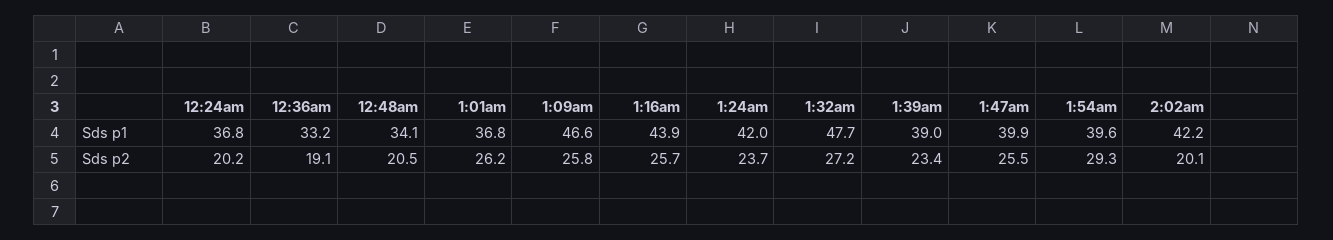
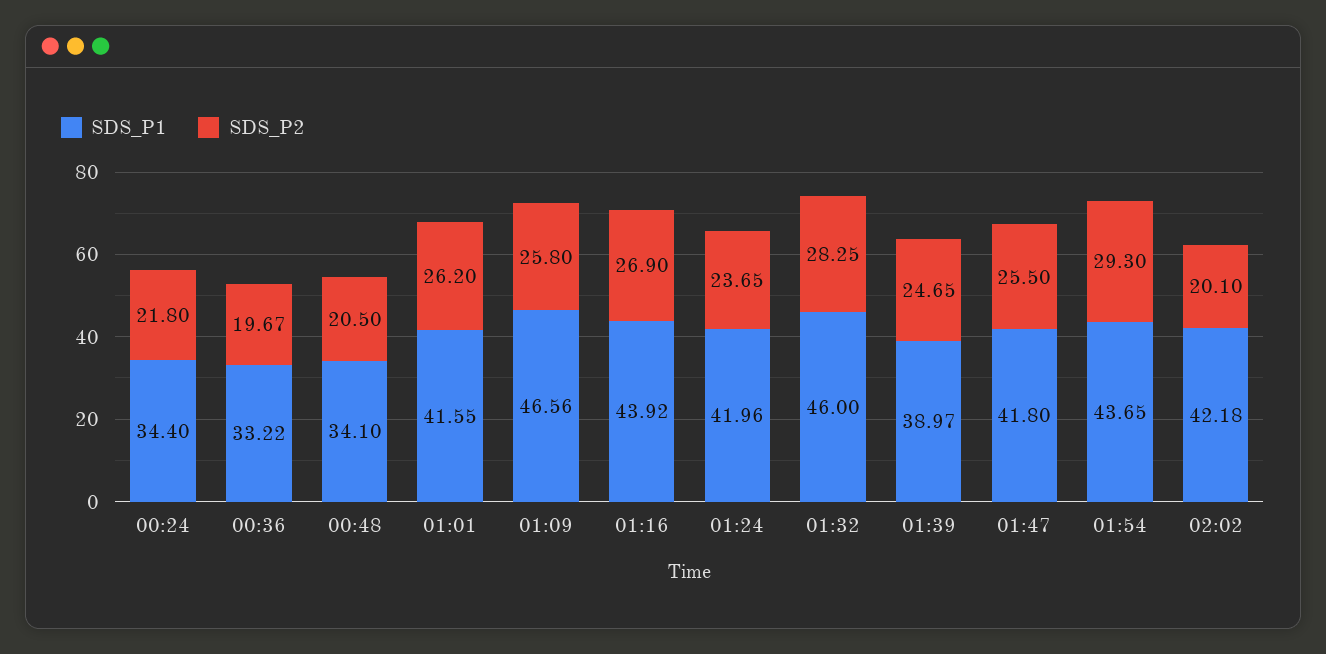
  {
    "Sds p1": {
-     "12:24am": 36.8,
+     "12:24am": 34.4,
      "12:36am": 33.22,
      "12:48am": 34.1,
-     "1:01am": 36.8,
+     "1:01am": 41.55,
      "1:09am": 46.56,
      "1:16am": 43.92,
      "1:24am": 41.96,
-     "1:32am": 47.7,
+     "1:32am": 46,
      "1:39am": 38.97,
-     "1:47am": 39.9,
+     "1:47am": 41.8,
-     "1:54am": 39.6,
+     "1:54am": 43.65,
      "2:02am": 42.18
    },
    "Sds p2": {
-     "12:24am": 20.2,
+     "12:24am": 21.8,
-     "12:36am": 19.1,
+     "12:36am": 19.67,
      "12:48am": 20.5,
      "1:01am": 26.2,
      "1:09am": 25.8,
-     "1:16am": 25.7,
+     "1:16am": 26.9,
      "1:24am": 23.65,
-     "1:32am": 27.2,
+     "1:32am": 28.25,
-     "1:39am": 23.4,
+     "1:39am": 24.65,
      "1:47am": 25.5,
      "1:54am": 29.3,
      "2:02am": 20.1
    }
  }

